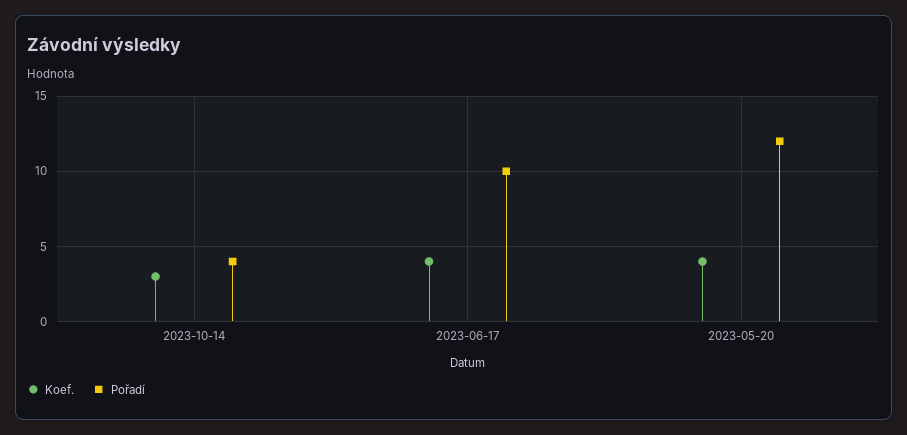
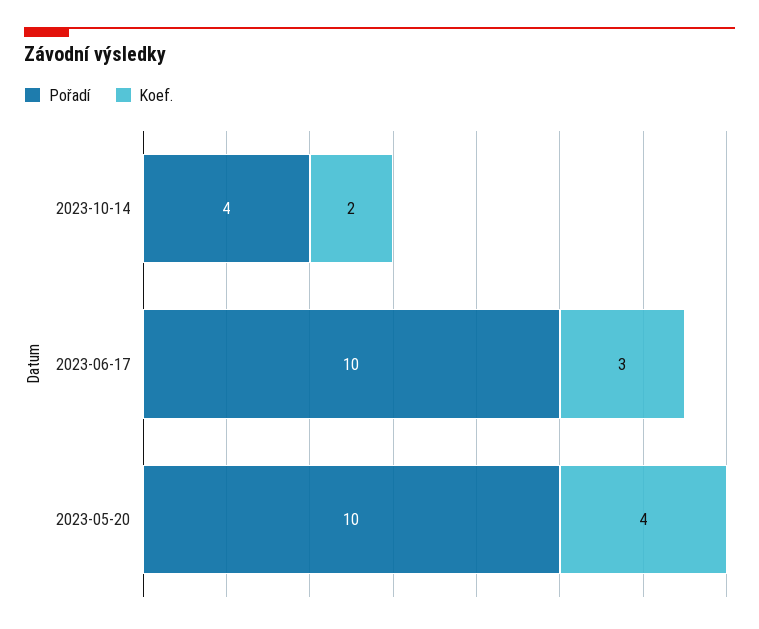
  {
    "Koef.": {
-     "2023-10-14": 3,
+     "2023-10-14": 2,
-     "2023-06-17": 4,
+     "2023-06-17": 3,
      "2023-05-20": 4
    },
    "Pořadí": {
      "2023-10-14": 4,
      "2023-06-17": 10,
-     "2023-05-20": 12
+     "2023-05-20": 10
    }
  }

